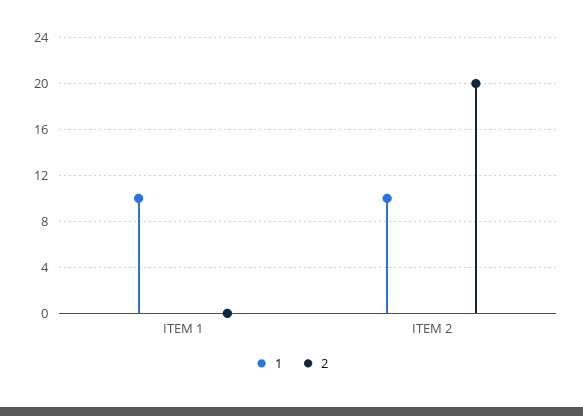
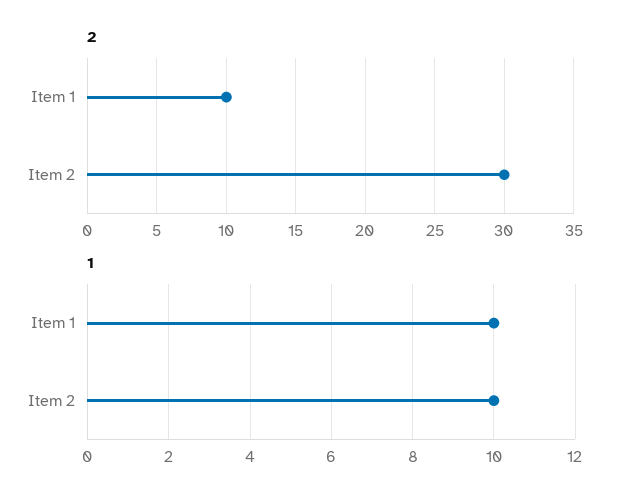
  {
    "1": {
      "ITEM 1": 10,
      "ITEM 2": 10
    },
    "2": {
-     "ITEM 1": 0,
+     "ITEM 1": 10,
-     "ITEM 2": 20
+     "ITEM 2": 30
    }
  }

